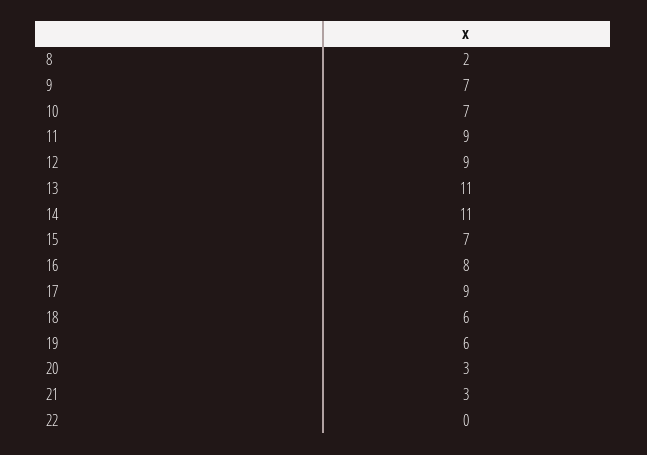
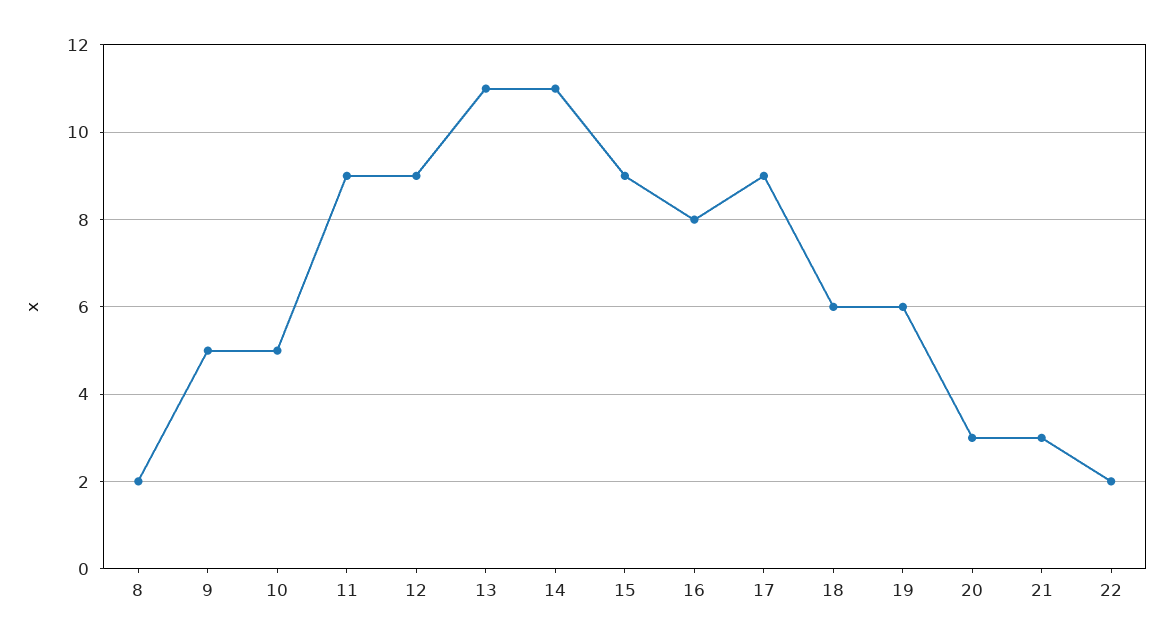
  {
    "8": 2,
-   "9": 7,
+   "9": 5,
-   "10": 7,
+   "10": 5,
    "11": 9,
    "12": 9,
    "13": 11,
    "14": 11,
-   "15": 7,
+   "15": 9,
    "16": 8,
    "17": 9,
    "18": 6,
    "19": 6,
    "20": 3,
    "21": 3,
-   "22": 0
+   "22": 2
  }

